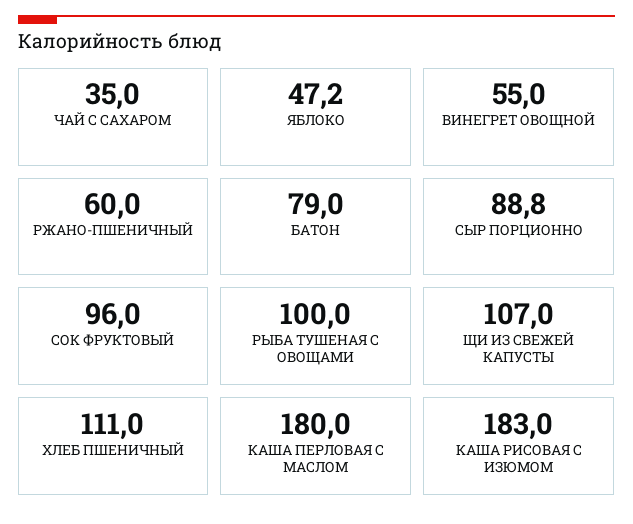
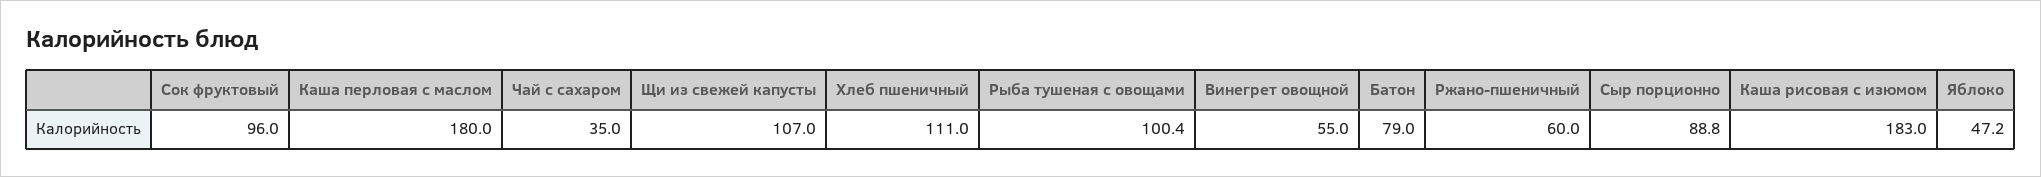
  {
    "ЧАЙ С САХАРОМ": 35,
    "ЯБЛОКО": 47.2,
    "ВИНЕГРЕТ ОВОЩНОЙ": 55,
    "РЖАНО-ПШЕНИЧНЫЙ": 60,
    "БАТОН": 79,
    "СЫР ПОРЦИОННО": 88.8,
    "СОК ФРУКТОВЫЙ": 96,
-   "РЫБА ТУШЕНАЯ С ОВОЩАМИ": 100,
+   "РЫБА ТУШЕНАЯ С ОВОЩАМИ": 100.4,
    "ЩИ ИЗ СВЕЖЕЙ КАПУСТЫ": 107,
    "ХЛЕБ ПШЕНИЧНЫЙ": 111,
    "КАША ПЕРЛОВАЯ С МАСЛОМ": 180,
    "КАША РИСОВАЯ С ИЗЮМОМ": 183
  }

